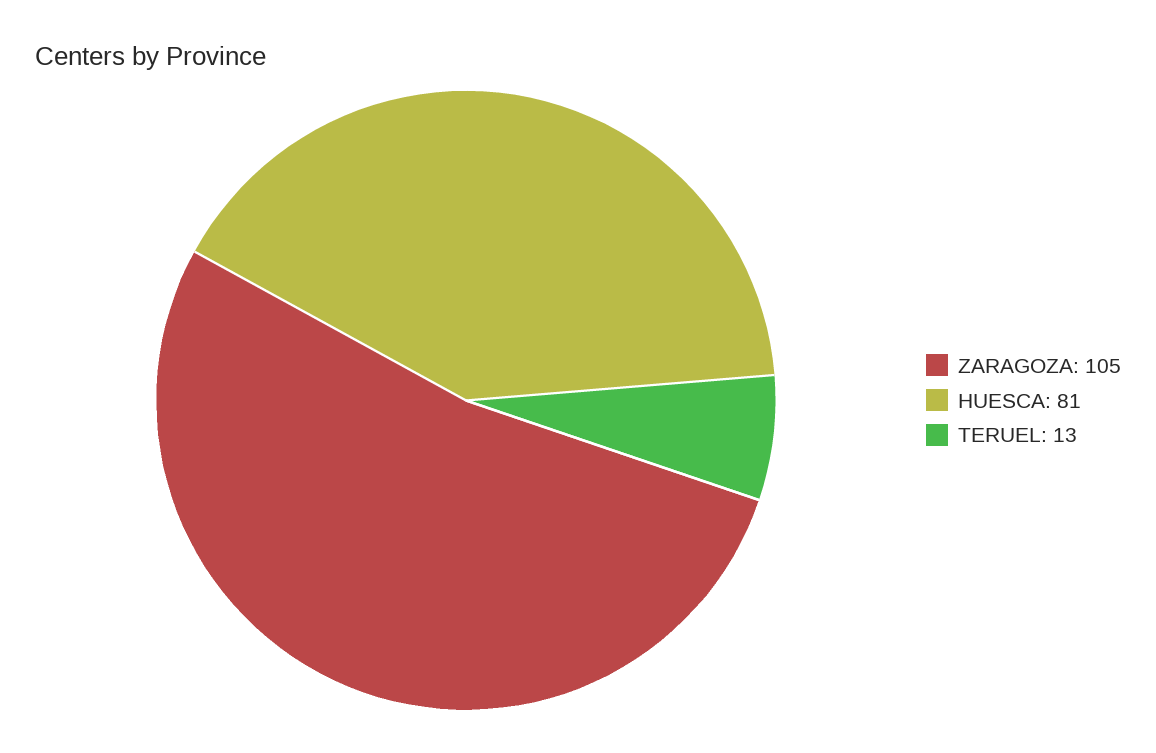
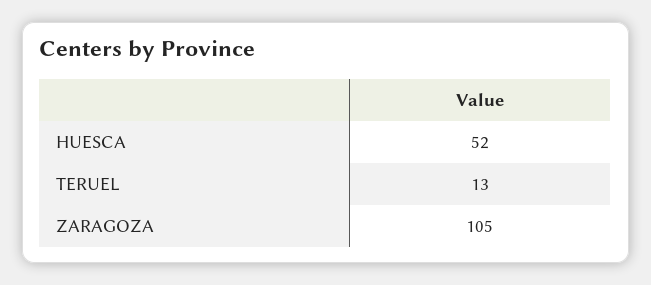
  {
    "ZARAGOZA": 105,
-   "HUESCA": 81,
+   "HUESCA": 52,
    "TERUEL": 13
  }

